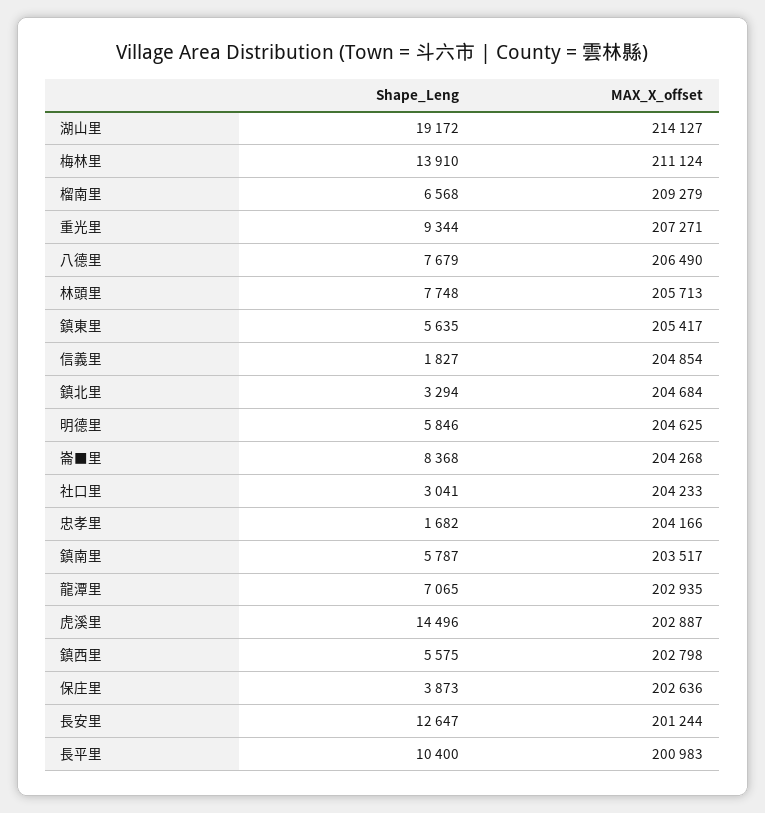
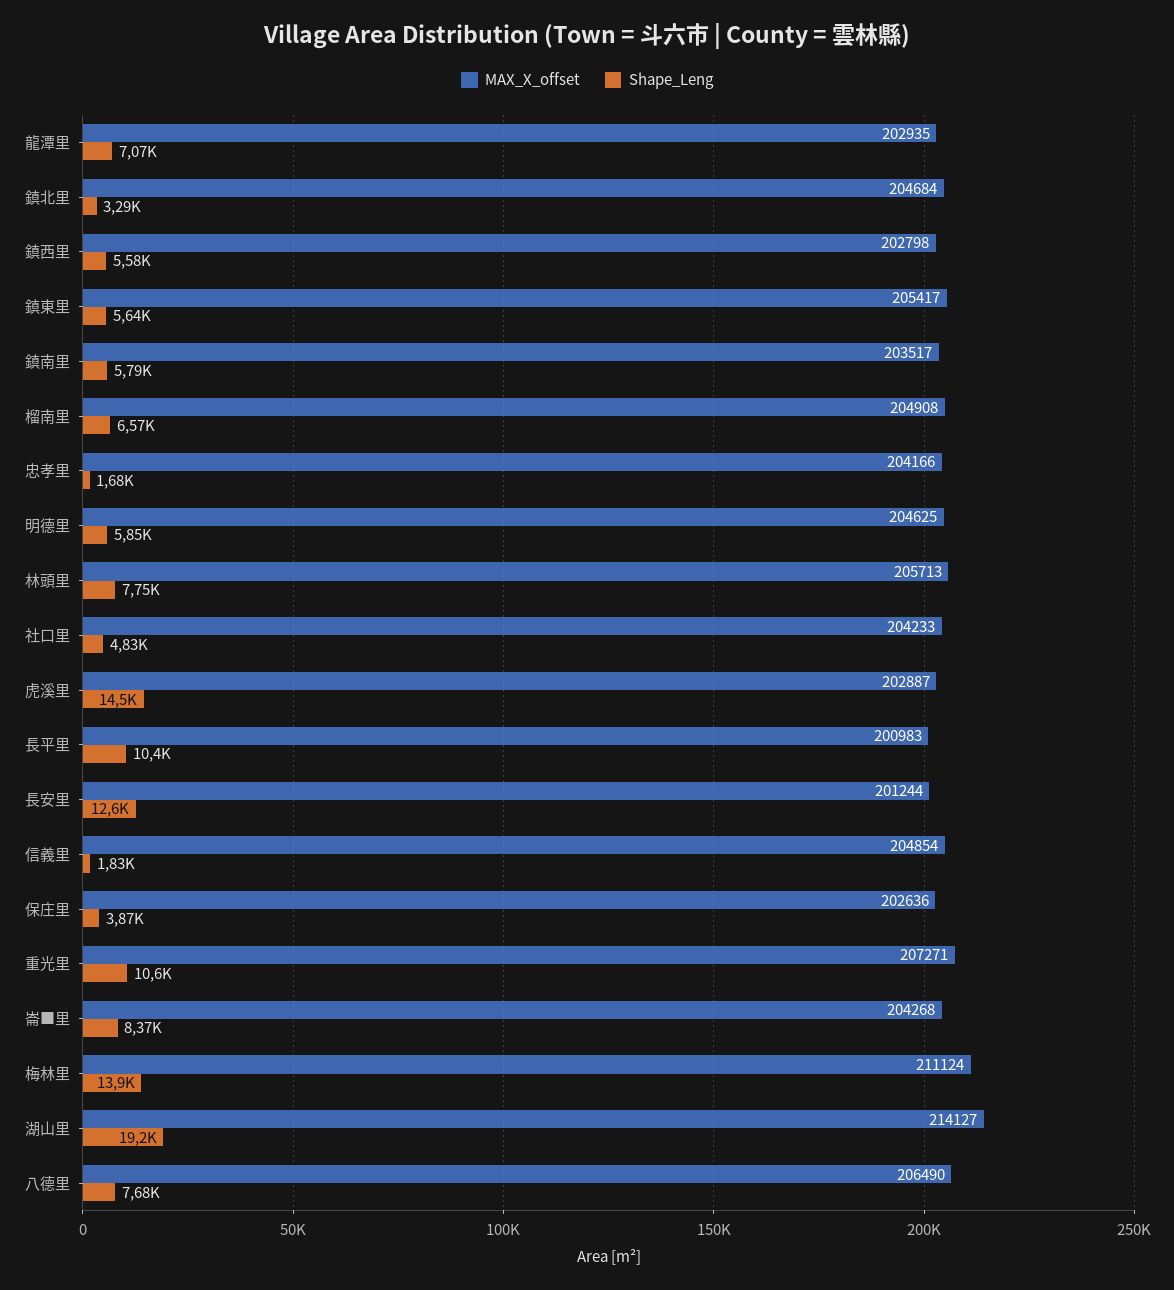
  {
    "Shape_Leng": {
      "湖山里": 19172,
      "梅林里": 13910,
      "榴南里": 6568,
-     "重光里": 9344,
+     "重光里": 10600,
      "八德里": 7679,
      "林頭里": 7748,
      "鎮東里": 5635,
      "信義里": 1827,
      "鎮北里": 3294,
      "明德里": 5846,
      "崙■里": 8368,
-     "社口里": 3041,
+     "社口里": 4830,
      "忠孝里": 1682,
      "鎮南里": 5787,
      "龍潭里": 7065,
      "虎溪里": 14496,
      "鎮西里": 5575,
      "保庄里": 3873,
      "長安里": 12647,
      "長平里": 10400
    },
    "MAX_X_offset": {
      "湖山里": 214127,
      "梅林里": 211124,
-     "榴南里": 209279,
+     "榴南里": 204908,
      "重光里": 207271,
      "八德里": 206490,
      "林頭里": 205713,
      "鎮東里": 205417,
      "信義里": 204854,
      "鎮北里": 204684,
      "明德里": 204625,
      "崙■里": 204268,
      "社口里": 204233,
      "忠孝里": 204166,
      "鎮南里": 203517,
      "龍潭里": 202935,
      "虎溪里": 202887,
      "鎮西里": 202798,
      "保庄里": 202636,
      "長安里": 201244,
      "長平里": 200983
    }
  }

